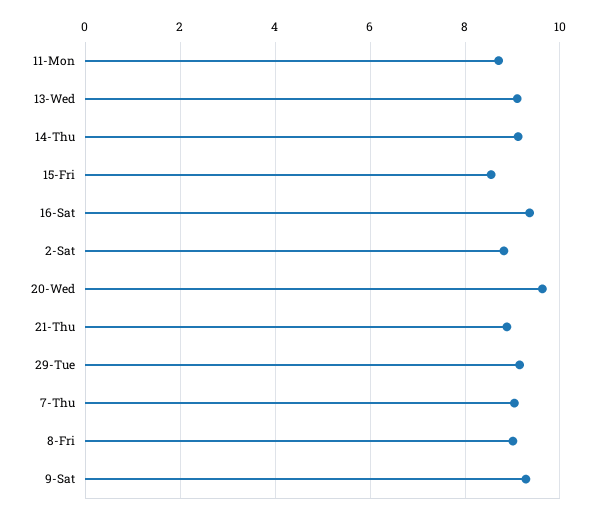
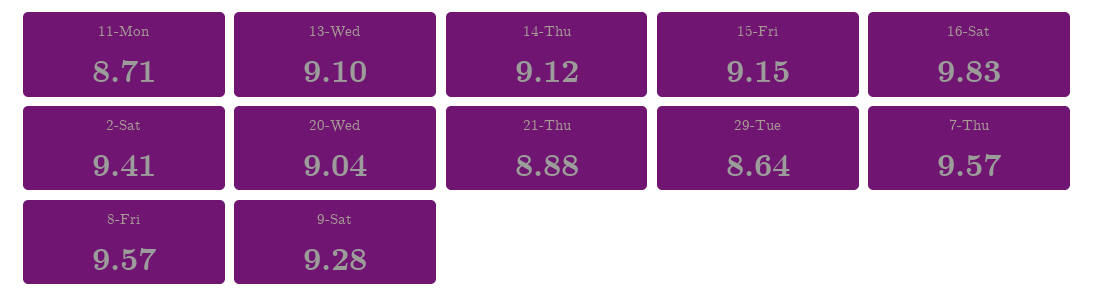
  {
    "11-Mon": 8.71,
    "13-Wed": 9.1,
    "14-Thu": 9.12,
-   "15-Fri": 8.6,
+   "15-Fri": 9.15,
-   "16-Sat": 9.4,
+   "16-Sat": 9.83,
-   "2-Sat": 8.8,
+   "2-Sat": 9.41,
-   "20-Wed": 9.6,
+   "20-Wed": 9.04,
    "21-Thu": 8.88,
-   "29-Tue": 9.2,
+   "29-Tue": 8.64,
-   "7-Thu": 9,
+   "7-Thu": 9.57,
-   "8-Fri": 9,
+   "8-Fri": 9.57,
    "9-Sat": 9.28
  }

